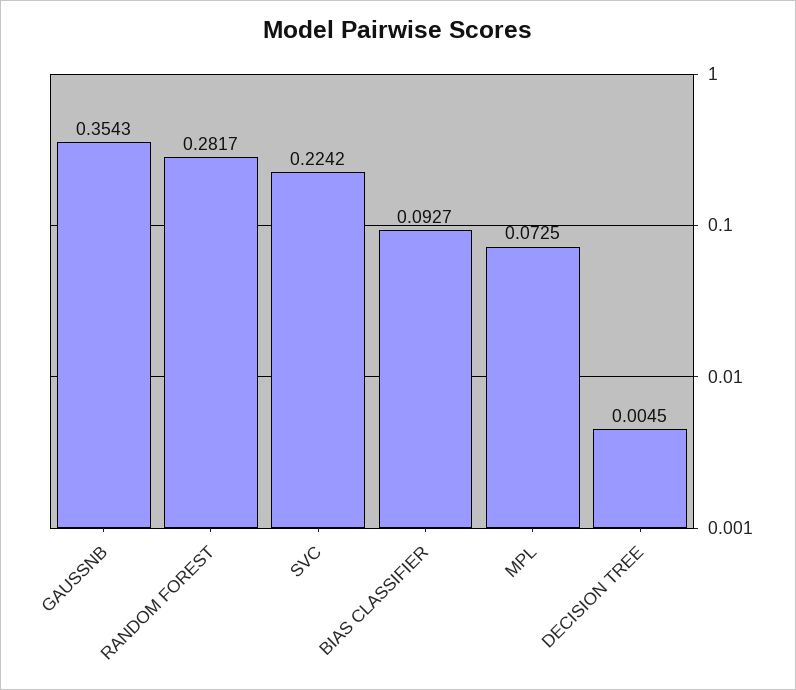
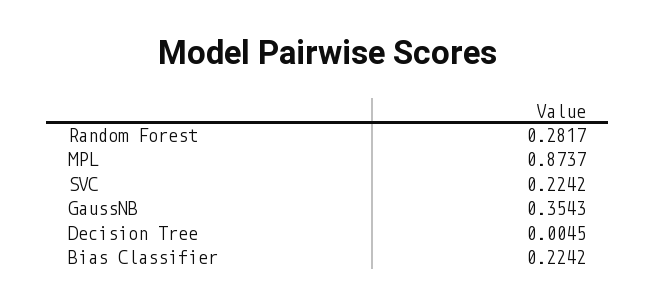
  {
    "GAUSSNB": 0.3543,
    "RANDOM FOREST": 0.2817,
    "SVC": 0.2242,
-   "BIAS CLASSIFIER": 0.0927,
+   "BIAS CLASSIFIER": 0.2242,
-   "MPL": 0.0725,
+   "MPL": 0.8737,
    "DECISION TREE": 0.0045
  }

